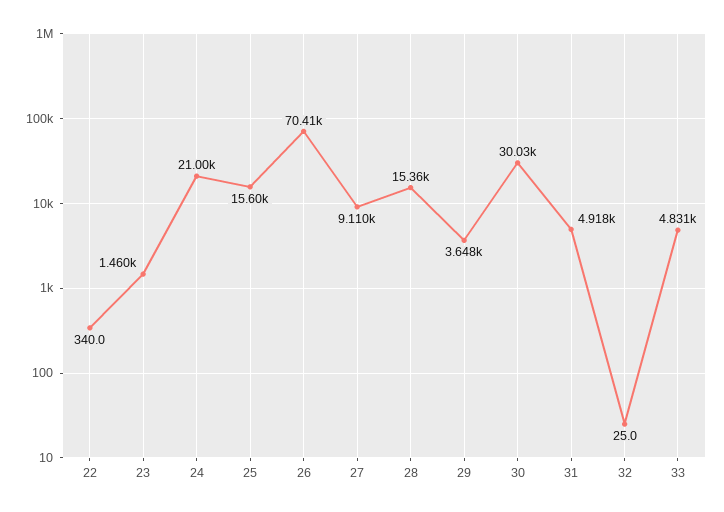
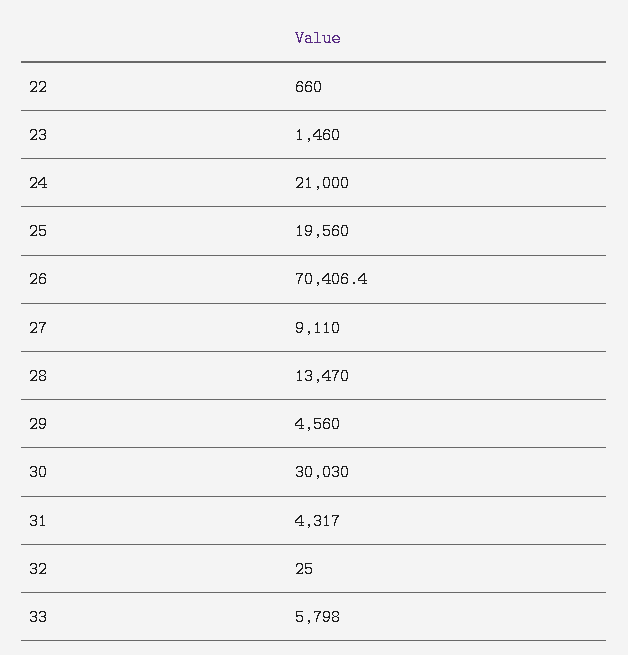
  {
-   "22": 340,
+   "22": 660,
    "23": 1460,
    "24": 21000,
-   "25": 15600,
+   "25": 19560,
    "26": 70406.4,
    "27": 9110,
-   "28": 15360,
+   "28": 13470,
-   "29": 3648,
+   "29": 4560,
    "30": 30030,
-   "31": 4918,
+   "31": 4317,
    "32": 25,
-   "33": 4831
+   "33": 5798
  }

